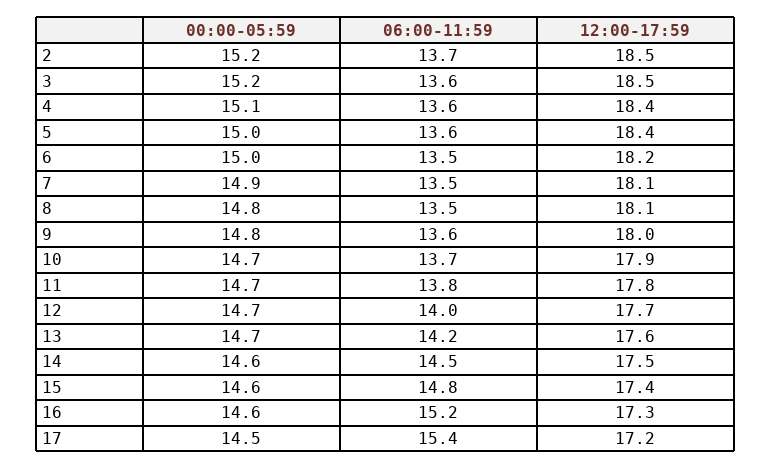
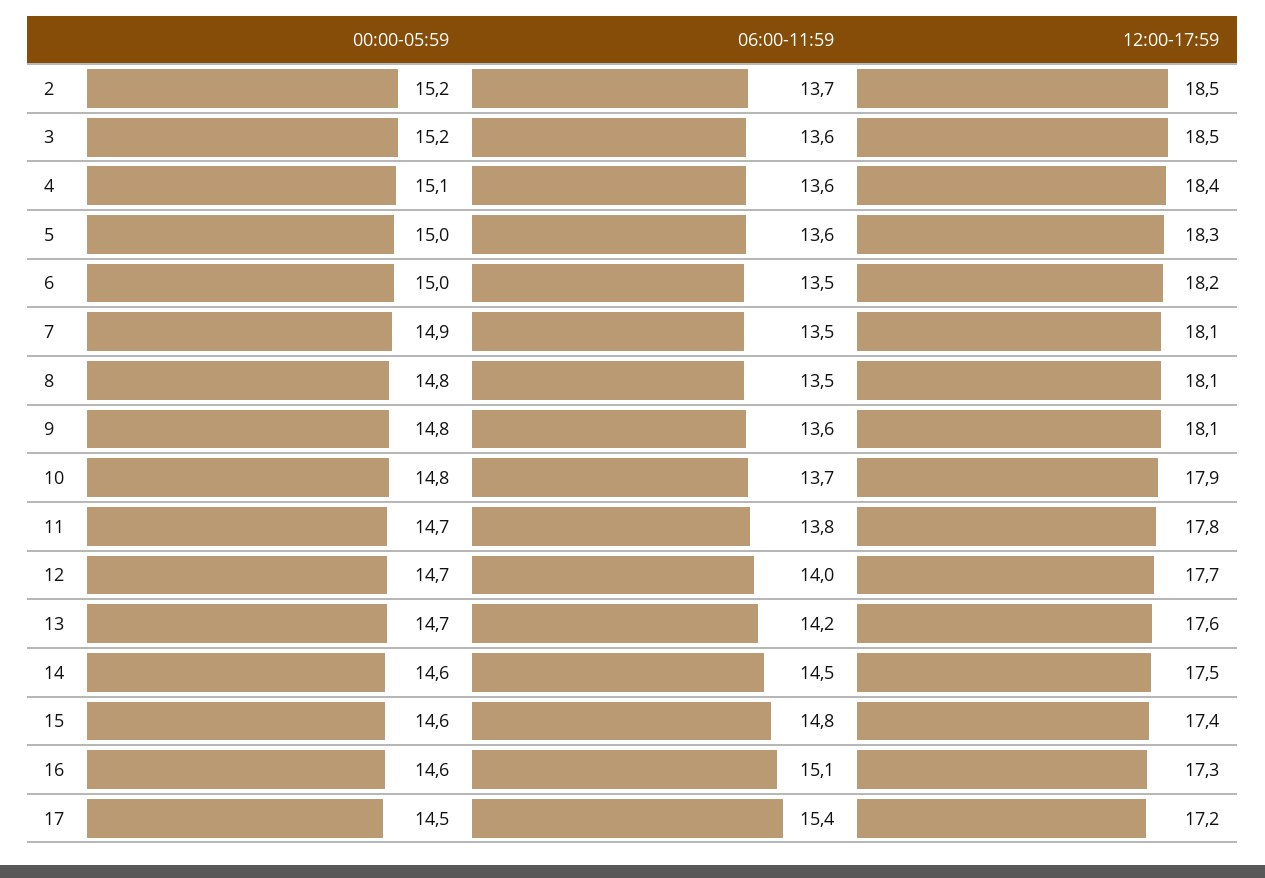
  {
    "00:00-05:59": {
      "2": 15.2,
      "3": 15.2,
      "4": 15.1,
      "5": 15,
      "6": 15,
      "7": 14.9,
      "8": 14.8,
      "9": 14.8,
-     "10": 14.7,
+     "10": 14.8,
      "11": 14.7,
      "12": 14.7,
      "13": 14.7,
      "14": 14.6,
      "15": 14.6,
      "16": 14.6,
      "17": 14.5
    },
    "06:00-11:59": {
      "2": 13.7,
      "3": 13.6,
      "4": 13.6,
      "5": 13.6,
      "6": 13.5,
      "7": 13.5,
      "8": 13.5,
      "9": 13.6,
      "10": 13.7,
      "11": 13.8,
      "12": 14,
      "13": 14.2,
      "14": 14.5,
      "15": 14.8,
-     "16": 15.2,
+     "16": 15.1,
      "17": 15.4
    },
    "12:00-17:59": {
      "2": 18.5,
      "3": 18.5,
      "4": 18.4,
-     "5": 18.4,
+     "5": 18.3,
      "6": 18.2,
      "7": 18.1,
      "8": 18.1,
-     "9": 18,
+     "9": 18.1,
      "10": 17.9,
      "11": 17.8,
      "12": 17.7,
      "13": 17.6,
      "14": 17.5,
      "15": 17.4,
      "16": 17.3,
      "17": 17.2
    }
  }

